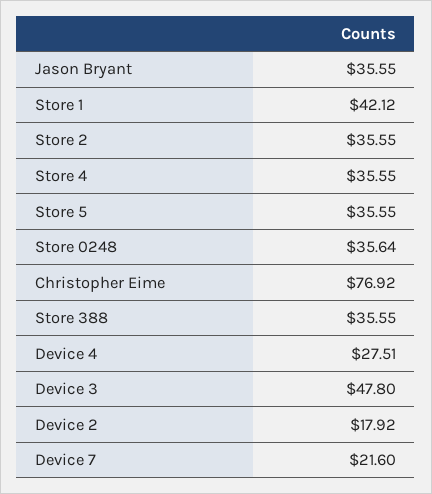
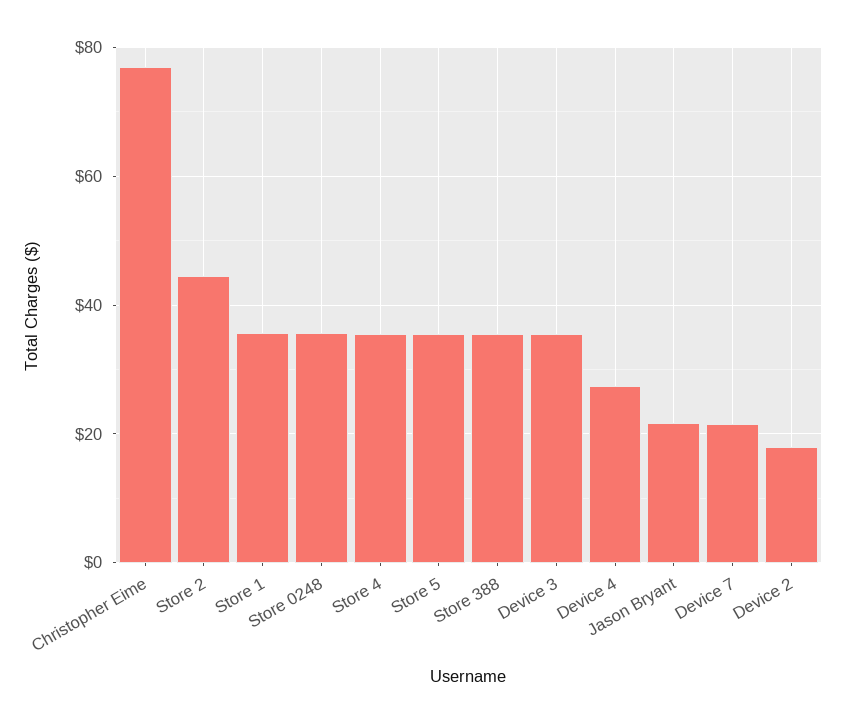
  {
-   "Jason Bryant": 35.55,
+   "Jason Bryant": 22,
-   "Store 1": 42.12,
+   "Store 1": 36,
-   "Store 2": 35.55,
+   "Store 2": 44,
    "Store 4": 35.55,
    "Store 5": 35.55,
    "Store 0248": 35.64,
    "Christopher Eime": 76.92,
    "Store 388": 35.55,
    "Device 4": 27.51,
-   "Device 3": 47.8,
+   "Device 3": 36,
    "Device 2": 17.92,
    "Device 7": 21.6
  }

